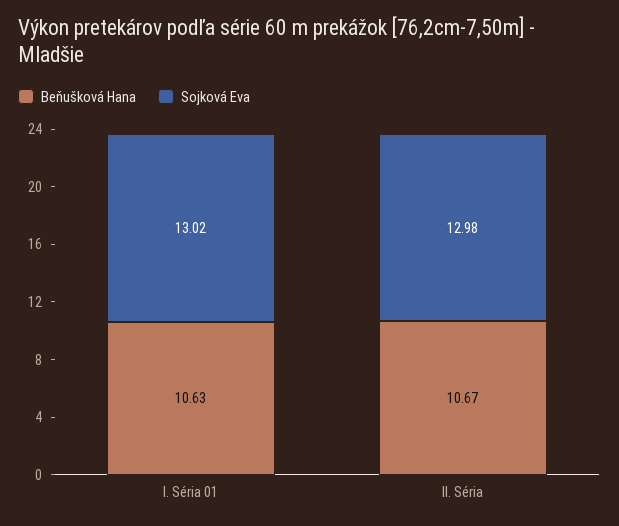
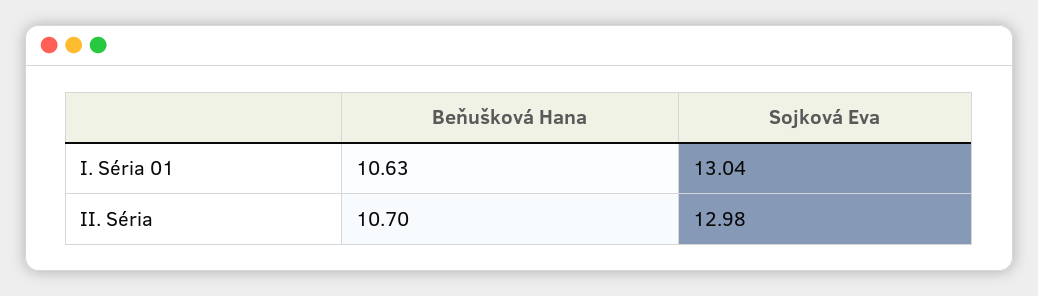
  {
    "Beňušková Hana": {
      "I. Séria 01": 10.63,
-     "II. Séria": 10.67
+     "II. Séria": 10.7
    },
    "Sojková Eva": {
-     "I. Séria 01": 13.02,
+     "I. Séria 01": 13.04,
      "II. Séria": 12.98
    }
  }

